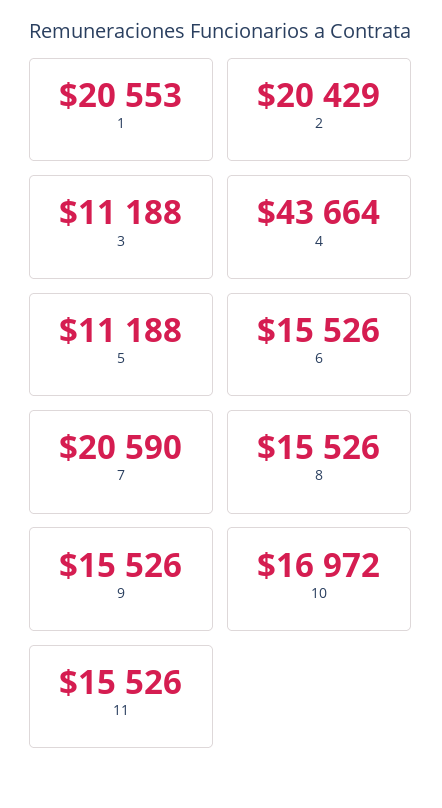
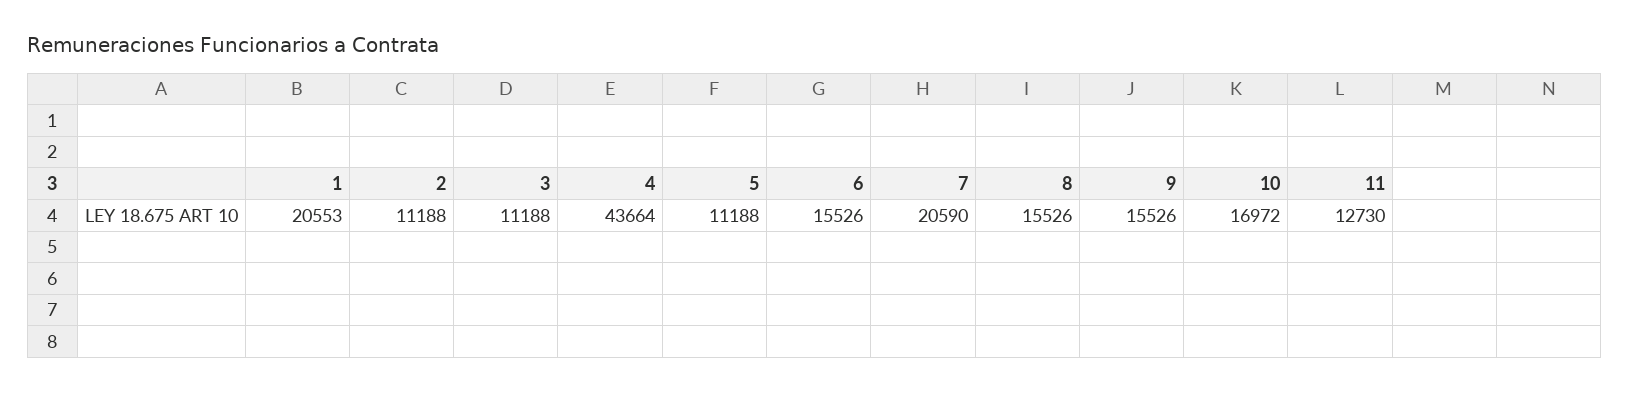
  {
    "1": 20553,
-   "2": 20429,
+   "2": 11188,
    "3": 11188,
    "4": 43664,
    "5": 11188,
    "6": 15526,
    "7": 20590,
    "8": 15526,
    "9": 15526,
    "10": 16972,
-   "11": 15526
+   "11": 12730
  }

